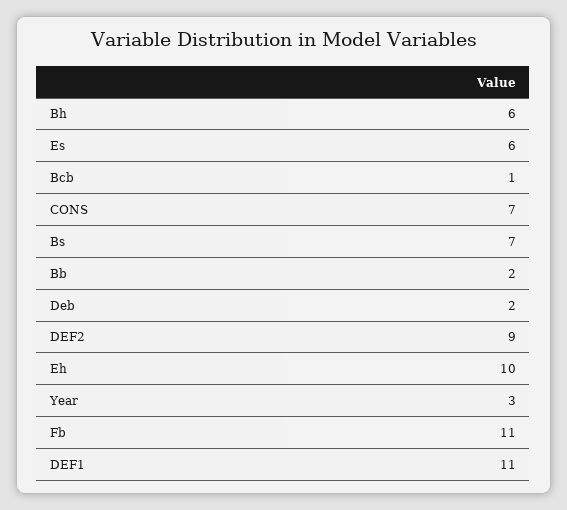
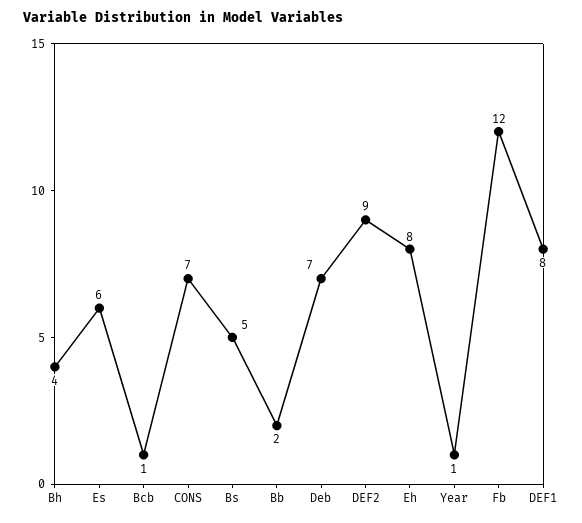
  {
-   "Bh": 6,
+   "Bh": 4,
    "Es": 6,
    "Bcb": 1,
    "CONS": 7,
-   "Bs": 7,
+   "Bs": 5,
    "Bb": 2,
-   "Deb": 2,
+   "Deb": 7,
    "DEF2": 9,
-   "Eh": 10,
+   "Eh": 8,
-   "Year": 3,
+   "Year": 1,
-   "Fb": 11,
+   "Fb": 12,
-   "DEF1": 11
+   "DEF1": 8
  }

